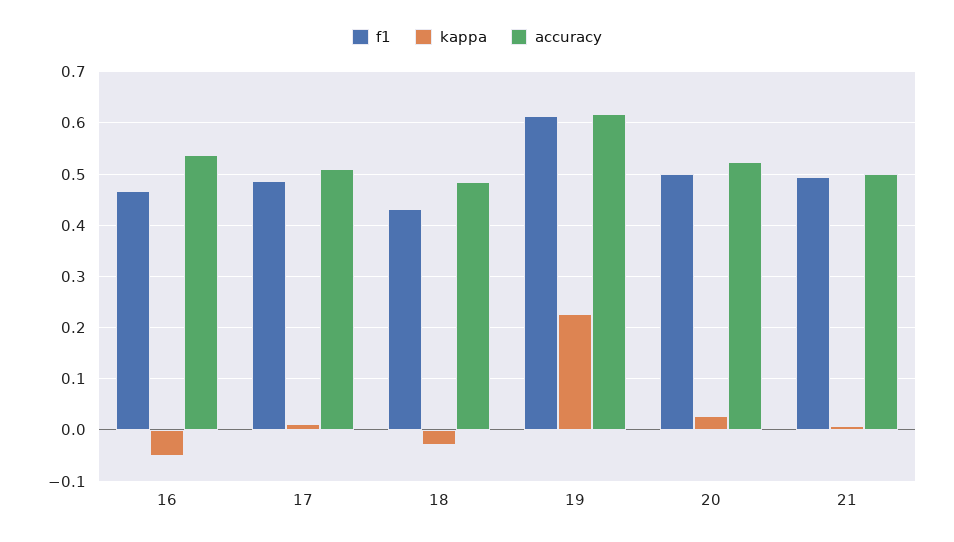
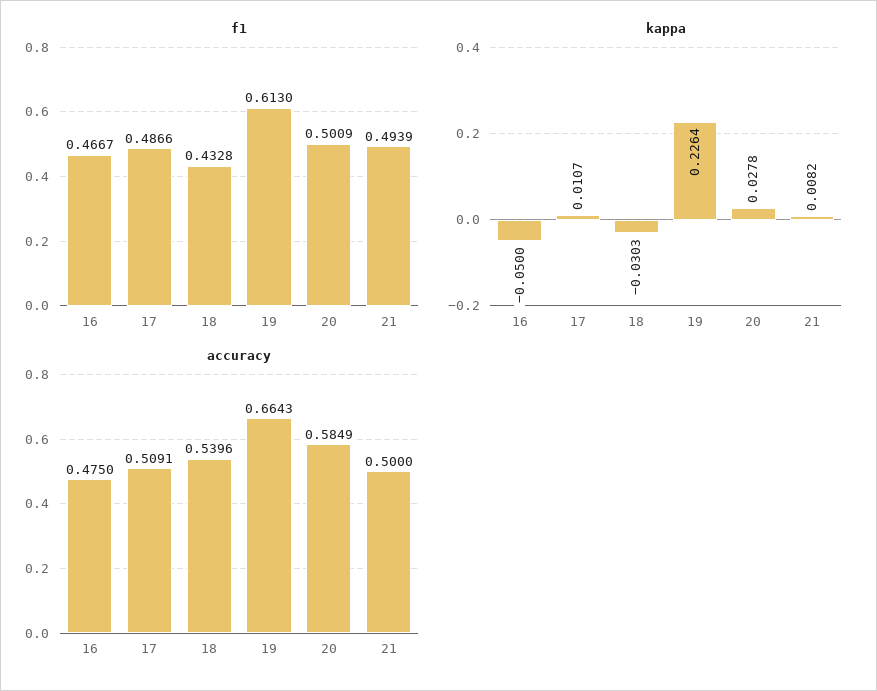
  {
    "f1": {
      "16": 0.4667,
      "17": 0.4866,
      "18": 0.4328,
      "19": 0.613,
      "20": 0.5009,
      "21": 0.4939
    },
    "kappa": {
      "16": -0.05,
      "17": 0.0107,
      "18": -0.0303,
      "19": 0.2264,
      "20": 0.0278,
      "21": 0.0082
    },
    "accuracy": {
-     "16": 0.54,
+     "16": 0.475,
      "17": 0.5091,
-     "18": 0.48,
+     "18": 0.5396,
-     "19": 0.62,
+     "19": 0.6643,
-     "20": 0.52,
+     "20": 0.5849,
      "21": 0.5
    }
  }

